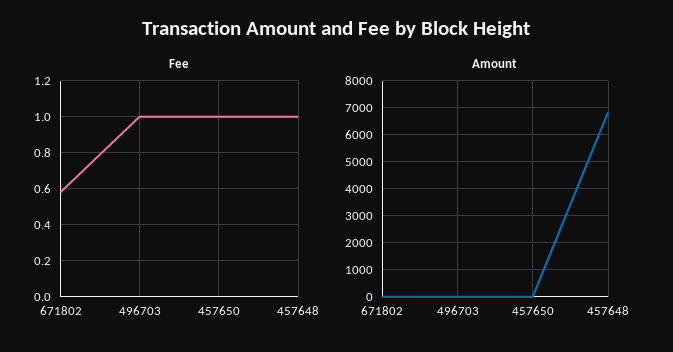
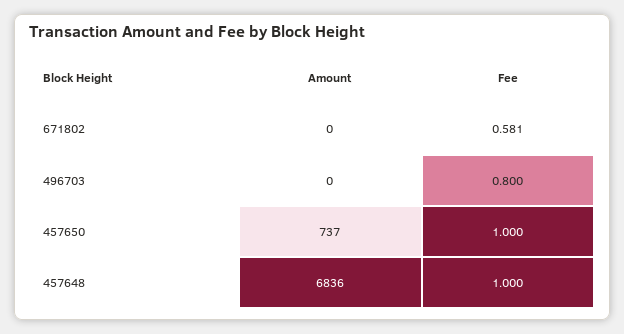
  {
    "Fee": {
      "671802": 0.581,
-     "496703": 1,
+     "496703": 0.8,
      "457650": 1,
      "457648": 1
    },
    "Amount": {
      "671802": 0,
      "496703": 0,
-     "457650": 0,
+     "457650": 737,
      "457648": 6836
    }
  }

